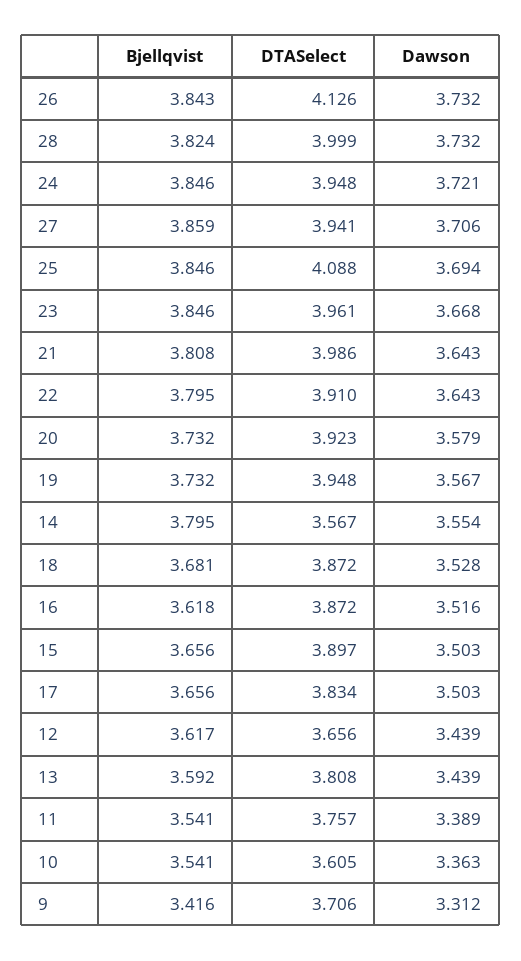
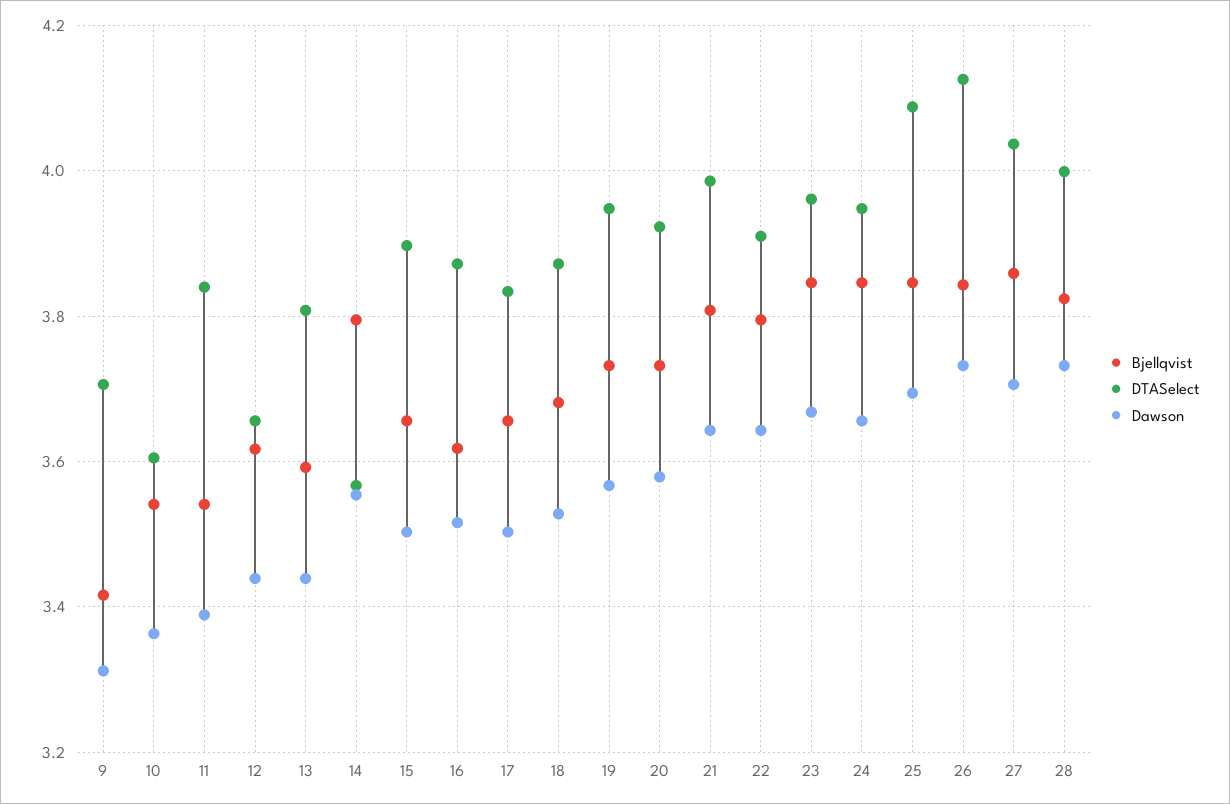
  {
    "Bjellqvist": {
      "26": 3.843,
      "28": 3.824,
      "24": 3.846,
      "27": 3.859,
      "25": 3.846,
      "23": 3.846,
      "21": 3.808,
      "22": 3.795,
      "20": 3.732,
      "19": 3.732,
      "14": 3.795,
      "18": 3.681,
      "16": 3.618,
      "15": 3.656,
      "17": 3.656,
      "12": 3.617,
      "13": 3.592,
      "11": 3.541,
      "10": 3.541,
      "9": 3.416
    },
    "DTASelect": {
      "26": 4.126,
      "28": 3.999,
      "24": 3.948,
-     "27": 3.941,
+     "27": 4.04,
      "25": 4.088,
      "23": 3.961,
      "21": 3.986,
      "22": 3.91,
      "20": 3.923,
      "19": 3.948,
      "14": 3.567,
      "18": 3.872,
      "16": 3.872,
      "15": 3.897,
      "17": 3.834,
      "12": 3.656,
      "13": 3.808,
-     "11": 3.757,
+     "11": 3.84,
      "10": 3.605,
      "9": 3.706
    },
    "Dawson": {
      "26": 3.732,
      "28": 3.732,
-     "24": 3.721,
+     "24": 3.66,
      "27": 3.706,
      "25": 3.694,
      "23": 3.668,
      "21": 3.643,
      "22": 3.643,
      "20": 3.579,
      "19": 3.567,
      "14": 3.554,
      "18": 3.528,
      "16": 3.516,
      "15": 3.503,
      "17": 3.503,
      "12": 3.439,
      "13": 3.439,
      "11": 3.389,
      "10": 3.363,
      "9": 3.312
    }
  }

